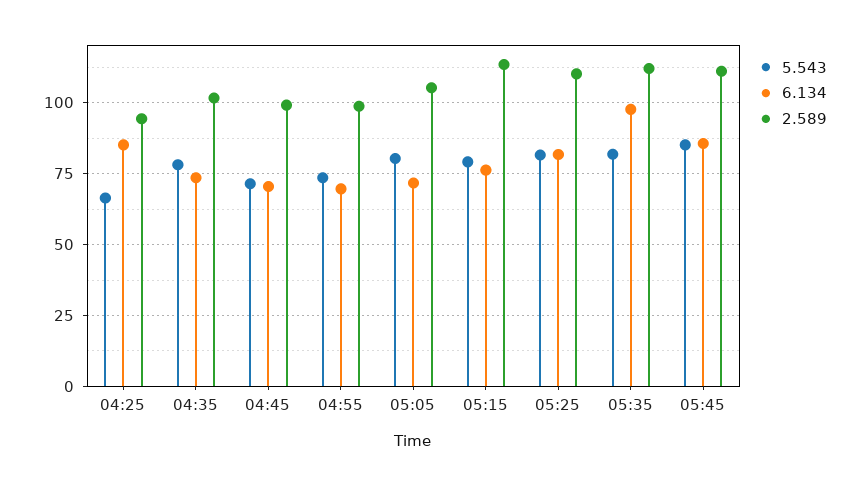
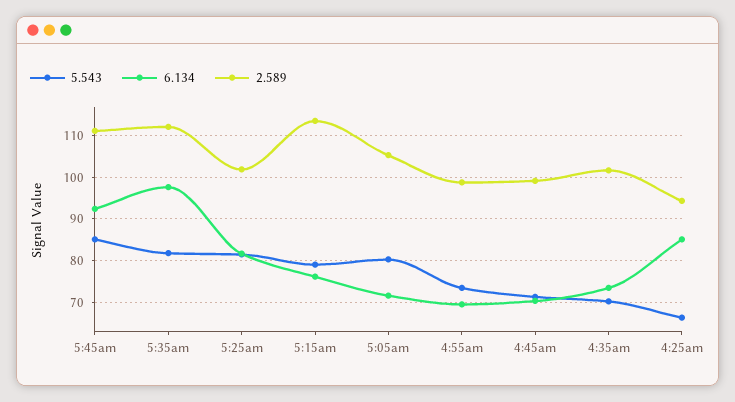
  {
    "5.543": {
      "04:25": 66,
-     "04:35": 77.5,
+     "04:35": 70,
      "04:45": 72,
      "04:55": 74,
      "05:05": 80,
      "05:15": 80,
      "05:25": 82,
      "05:35": 82,
      "05:45": 86
    },
    "6.134": {
      "04:25": 86,
      "04:35": 74,
      "04:45": 70,
      "04:55": 70,
      "05:05": 72,
      "05:15": 76,
      "05:25": 82,
      "05:35": 98,
-     "05:45": 85
+     "05:45": 92
    },
    "2.589": {
      "04:25": 94,
      "04:35": 102,
      "04:45": 100,
      "04:55": 98,
      "05:05": 106,
      "05:15": 114,
-     "05:25": 110,
+     "05:25": 102,
      "05:35": 112,
      "05:45": 112
    }
  }

